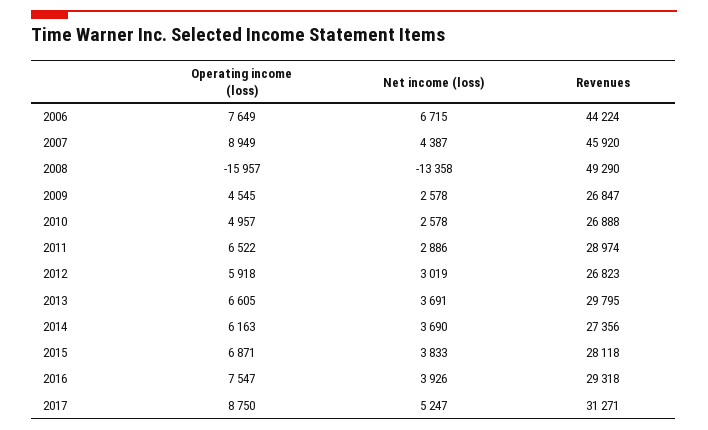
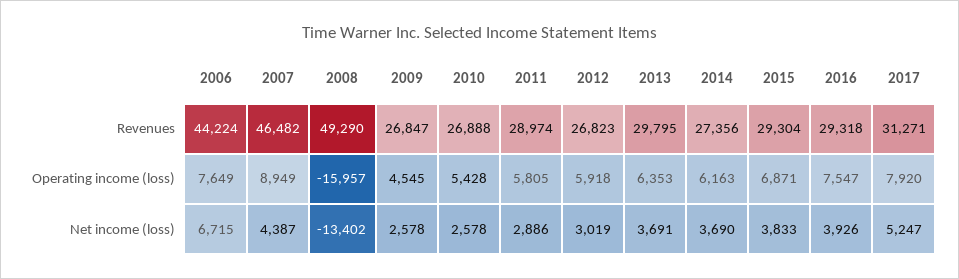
  {
    "Operating income (loss)": {
      "2006": 7649,
      "2007": 8949,
      "2008": -15957,
      "2009": 4545,
-     "2010": 4957,
+     "2010": 5428,
-     "2011": 6522,
+     "2011": 5805,
      "2012": 5918,
-     "2013": 6605,
+     "2013": 6353,
      "2014": 6163,
      "2015": 6871,
      "2016": 7547,
-     "2017": 8750
+     "2017": 7920
    },
    "Net income (loss)": {
      "2006": 6715,
      "2007": 4387,
-     "2008": -13358,
+     "2008": -13402,
      "2009": 2578,
      "2010": 2578,
      "2011": 2886,
      "2012": 3019,
      "2013": 3691,
      "2014": 3690,
      "2015": 3833,
      "2016": 3926,
      "2017": 5247
    },
    "Revenues": {
      "2006": 44224,
-     "2007": 45920,
+     "2007": 46482,
      "2008": 49290,
      "2009": 26847,
      "2010": 26888,
      "2011": 28974,
      "2012": 26823,
      "2013": 29795,
      "2014": 27356,
-     "2015": 28118,
+     "2015": 29304,
      "2016": 29318,
      "2017": 31271
    }
  }

